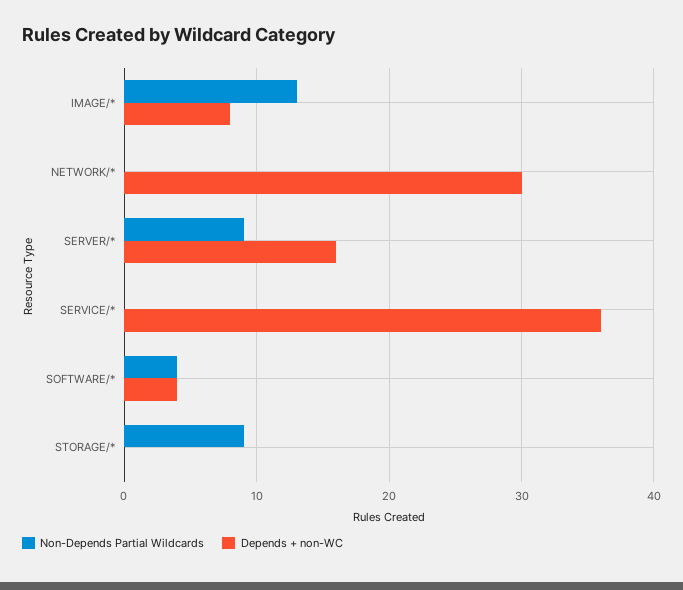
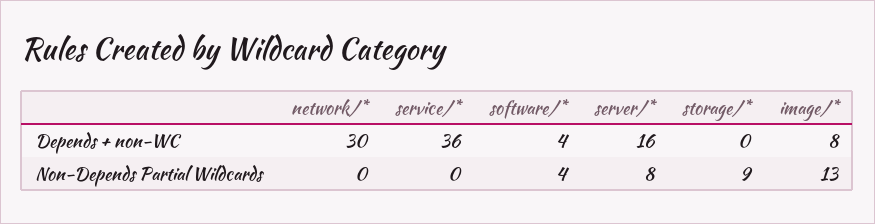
  {
    "Non-Depends Partial Wildcards": {
      "IMAGE/*": 13,
      "NETWORK/*": 0,
-     "SERVER/*": 9,
+     "SERVER/*": 8,
      "SERVICE/*": 0,
      "SOFTWARE/*": 4,
      "STORAGE/*": 9
    },
    "Depends + non-WC": {
      "IMAGE/*": 8,
      "NETWORK/*": 30,
      "SERVER/*": 16,
      "SERVICE/*": 36,
      "SOFTWARE/*": 4,
      "STORAGE/*": 0
    }
  }

